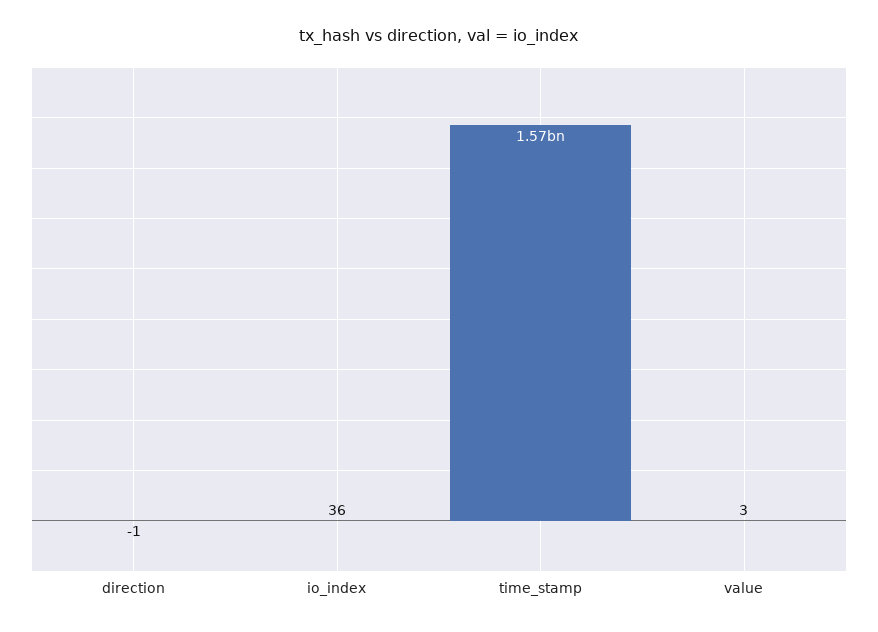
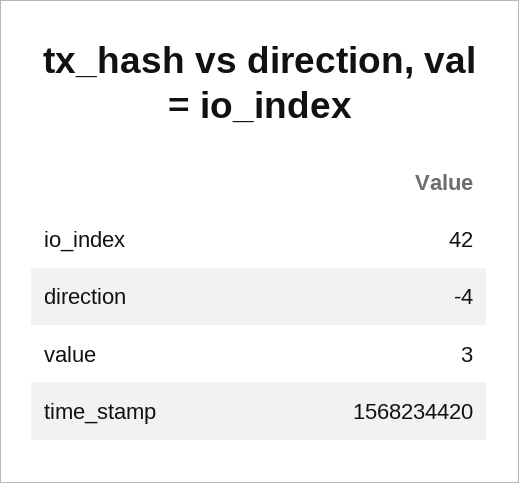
  {
-   "direction": -1,
+   "direction": -4,
-   "io_index": 36,
+   "io_index": 42,
    "time_stamp": 1568234420,
    "value": 3
  }

